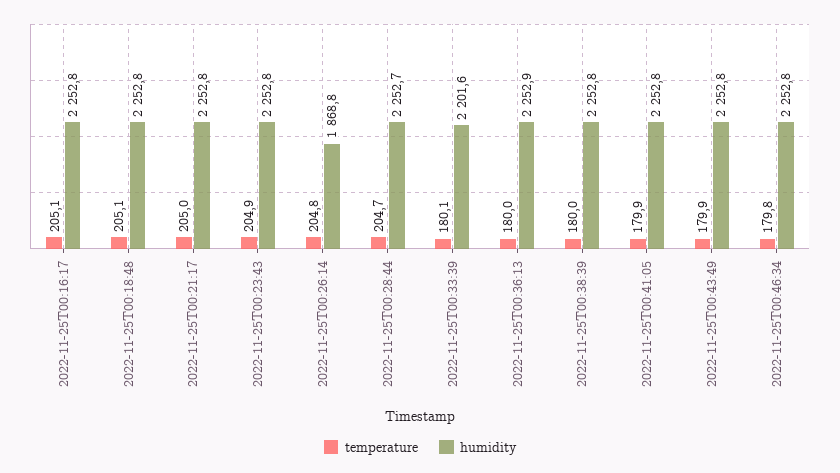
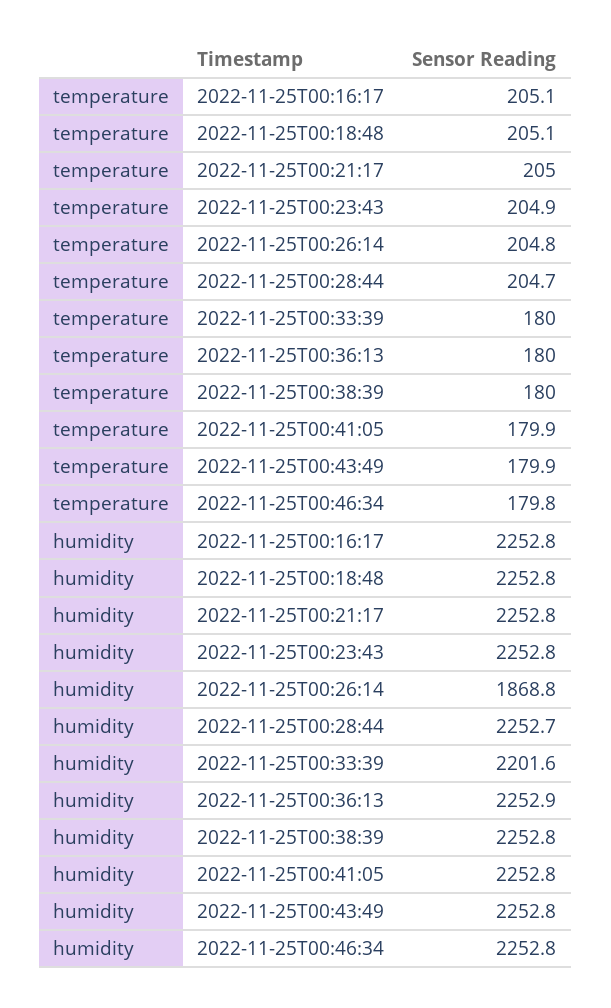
  {
    "temperature": {
      "2022-11-25T00:16:17": 205.1,
      "2022-11-25T00:18:48": 205.1,
      "2022-11-25T00:21:17": 205,
      "2022-11-25T00:23:43": 204.9,
      "2022-11-25T00:26:14": 204.8,
      "2022-11-25T00:28:44": 204.7,
-     "2022-11-25T00:33:39": 180.1,
+     "2022-11-25T00:33:39": 180,
      "2022-11-25T00:36:13": 180,
      "2022-11-25T00:38:39": 180,
      "2022-11-25T00:41:05": 179.9,
      "2022-11-25T00:43:49": 179.9,
      "2022-11-25T00:46:34": 179.8
    },
    "humidity": {
      "2022-11-25T00:16:17": 2252.8,
      "2022-11-25T00:18:48": 2252.8,
      "2022-11-25T00:21:17": 2252.8,
      "2022-11-25T00:23:43": 2252.8,
      "2022-11-25T00:26:14": 1868.8,
      "2022-11-25T00:28:44": 2252.7,
      "2022-11-25T00:33:39": 2201.6,
      "2022-11-25T00:36:13": 2252.9,
      "2022-11-25T00:38:39": 2252.8,
      "2022-11-25T00:41:05": 2252.8,
      "2022-11-25T00:43:49": 2252.8,
      "2022-11-25T00:46:34": 2252.8
    }
  }

